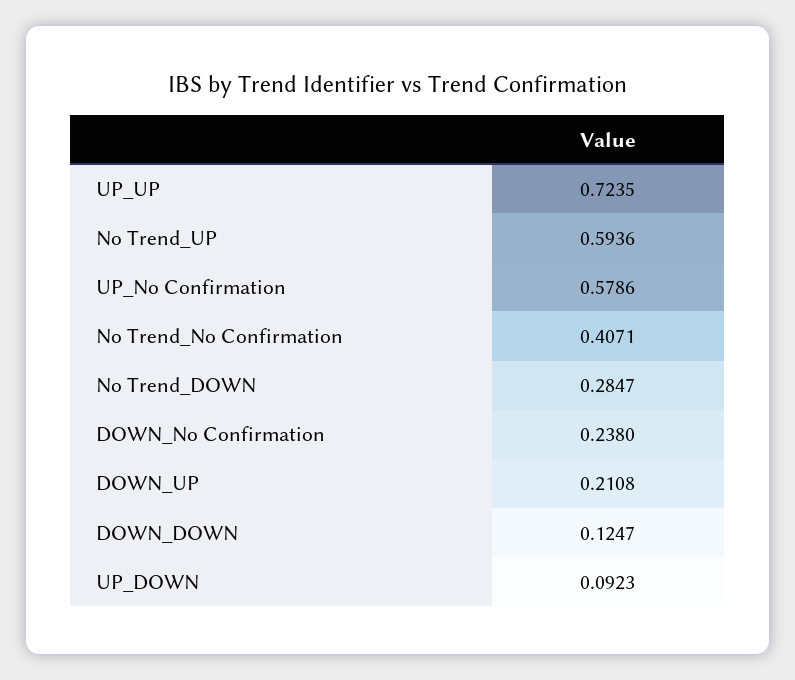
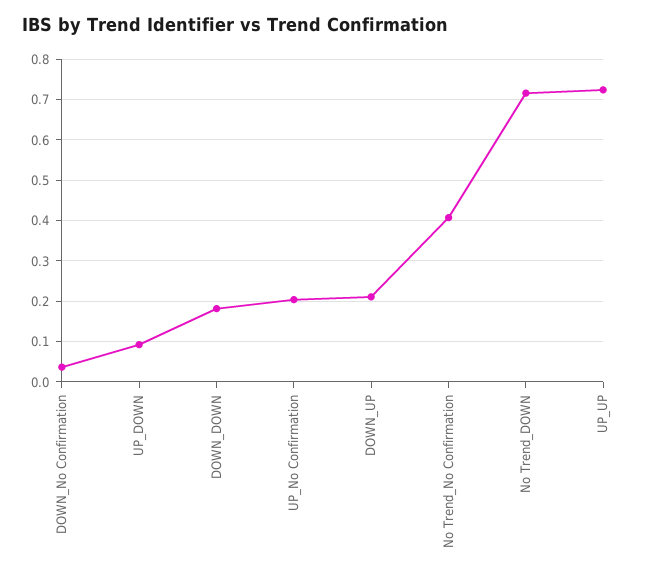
  {
    "UP_UP": 0.7235,
-   "No Trend_UP": 0.5936,
-   "UP_No Confirmation": 0.5786,
+   "UP_No Confirmation": 0.2,
    "No Trend_No Confirmation": 0.4071,
-   "No Trend_DOWN": 0.2847,
+   "No Trend_DOWN": 0.72,
-   "DOWN_No Confirmation": 0.238,
+   "DOWN_No Confirmation": 0.04,
    "DOWN_UP": 0.2108,
-   "DOWN_DOWN": 0.1247,
+   "DOWN_DOWN": 0.18,
    "UP_DOWN": 0.0923
  }

